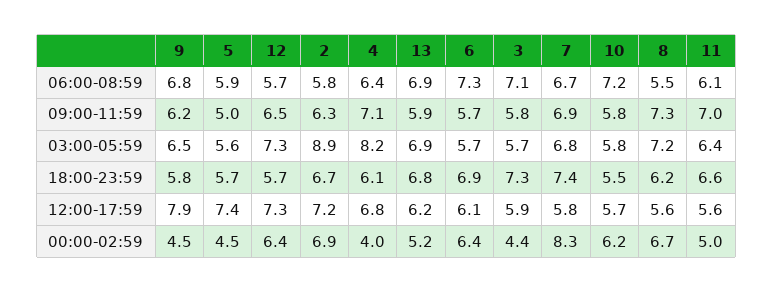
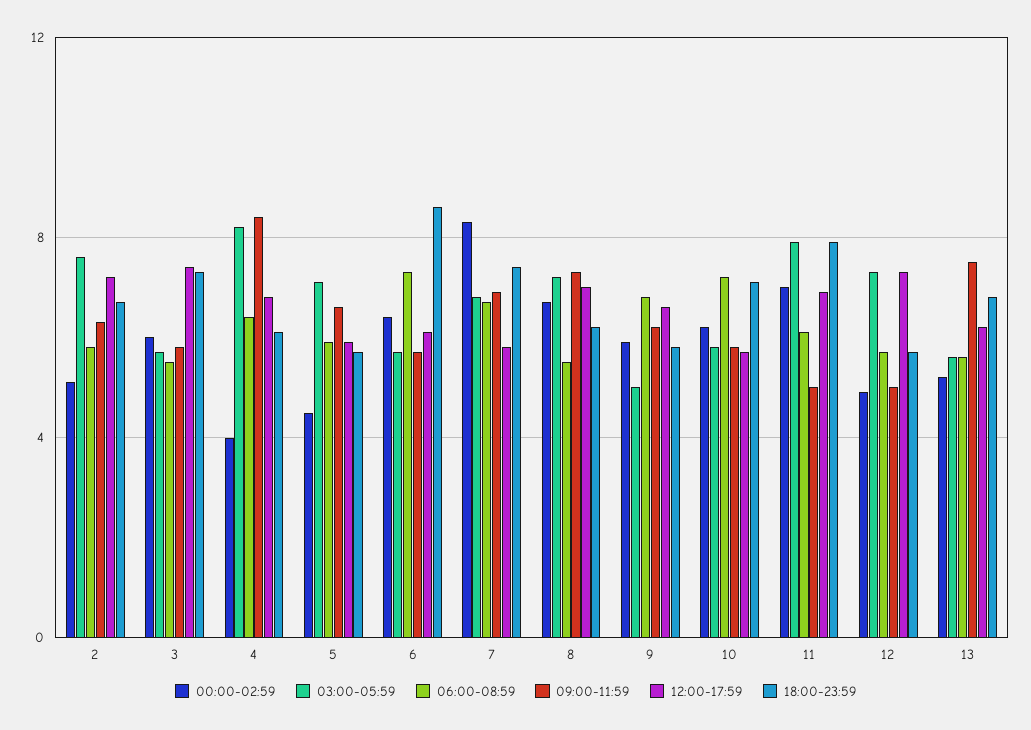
  {
    "06:00-08:59": {
      "9": 6.8,
      "5": 5.9,
      "12": 5.7,
      "2": 5.8,
      "4": 6.4,
-     "13": 6.9,
+     "13": 5.5,
      "6": 7.3,
-     "3": 7.1,
+     "3": 5.5,
      "7": 6.7,
      "10": 7.2,
      "8": 5.5,
      "11": 6.1
    },
    "09:00-11:59": {
      "9": 6.2,
-     "5": 5,
+     "5": 6.5,
-     "12": 6.5,
+     "12": 5,
      "2": 6.3,
-     "4": 7.1,
+     "4": 8.5,
-     "13": 5.9,
+     "13": 7.5,
      "6": 5.7,
      "3": 5.8,
      "7": 6.9,
      "10": 5.8,
      "8": 7.3,
-     "11": 7
+     "11": 5
    },
    "03:00-05:59": {
-     "9": 6.5,
+     "9": 5,
-     "5": 5.6,
+     "5": 7,
      "12": 7.3,
-     "2": 8.9,
+     "2": 7.5,
      "4": 8.2,
-     "13": 6.9,
+     "13": 5.5,
      "6": 5.7,
      "3": 5.7,
      "7": 6.8,
      "10": 5.8,
      "8": 7.2,
-     "11": 6.4
+     "11": 8
    },
    "18:00-23:59": {
      "9": 5.8,
      "5": 5.7,
      "12": 5.7,
      "2": 6.7,
      "4": 6.1,
      "13": 6.8,
-     "6": 6.9,
+     "6": 8.5,
      "3": 7.3,
      "7": 7.4,
-     "10": 5.5,
+     "10": 7,
      "8": 6.2,
-     "11": 6.6
+     "11": 8
    },
    "12:00-17:59": {
-     "9": 7.9,
+     "9": 6.5,
-     "5": 7.4,
+     "5": 6,
      "12": 7.3,
      "2": 7.2,
      "4": 6.8,
      "13": 6.2,
      "6": 6.1,
-     "3": 5.9,
+     "3": 7.5,
      "7": 5.8,
      "10": 5.7,
-     "8": 5.6,
+     "8": 7,
-     "11": 5.6
+     "11": 7
    },
    "00:00-02:59": {
-     "9": 4.5,
+     "9": 6,
      "5": 4.5,
-     "12": 6.4,
+     "12": 5,
-     "2": 6.9,
+     "2": 5,
      "4": 4,
      "13": 5.2,
      "6": 6.4,
-     "3": 4.4,
+     "3": 6,
      "7": 8.3,
      "10": 6.2,
      "8": 6.7,
-     "11": 5
+     "11": 7
    }
  }

